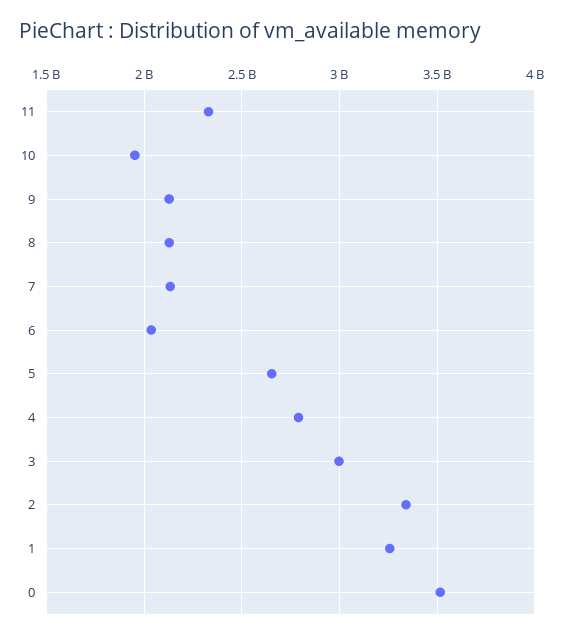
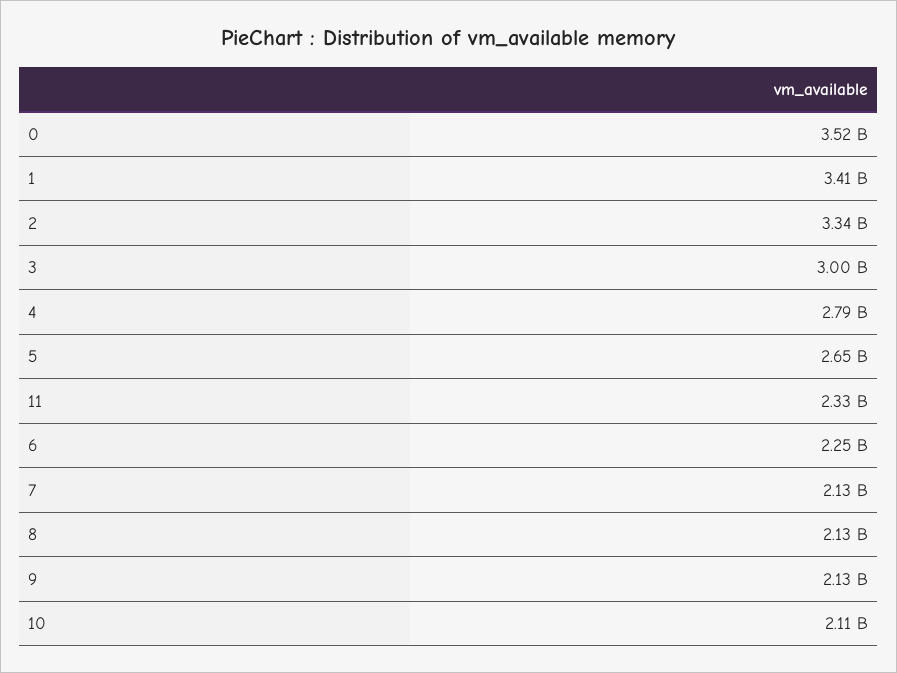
  {
    "11": 2330000000,
-   "10": 1950000000,
+   "10": 2110000000,
    "9": 2130000000,
    "8": 2130000000,
    "7": 2130000000,
-   "6": 2050000000,
+   "6": 2250000000,
    "5": 2650000000,
    "4": 2790000000,
    "3": 3000000000,
    "2": 3340000000,
-   "1": 3250000000,
+   "1": 3410000000,
    "0": 3520000000
  }

